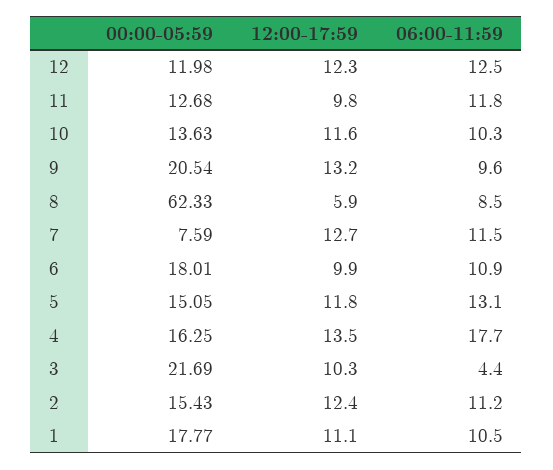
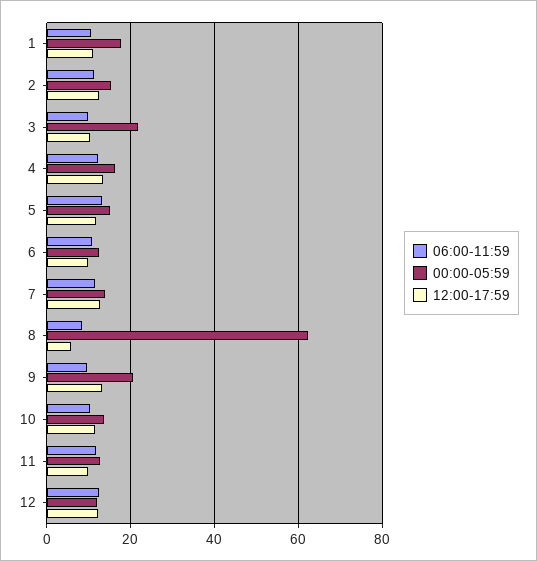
  {
    "00:00-05:59": {
      "12": 11.98,
      "11": 12.68,
      "10": 13.63,
      "9": 20.54,
      "8": 62.33,
-     "7": 7.59,
+     "7": 14,
-     "6": 18.01,
+     "6": 12,
      "5": 15.05,
      "4": 16.25,
      "3": 21.69,
      "2": 15.43,
      "1": 17.77
    },
    "12:00-17:59": {
      "12": 12.3,
      "11": 9.8,
      "10": 11.6,
      "9": 13.2,
      "8": 5.9,
      "7": 12.7,
      "6": 9.9,
      "5": 11.8,
      "4": 13.5,
      "3": 10.3,
      "2": 12.4,
      "1": 11.1
    },
    "06:00-11:59": {
      "12": 12.5,
      "11": 11.8,
      "10": 10.3,
      "9": 9.6,
      "8": 8.5,
      "7": 11.5,
      "6": 10.9,
      "5": 13.1,
-     "4": 17.7,
+     "4": 12,
-     "3": 4.4,
+     "3": 10,
      "2": 11.2,
      "1": 10.5
    }
  }

